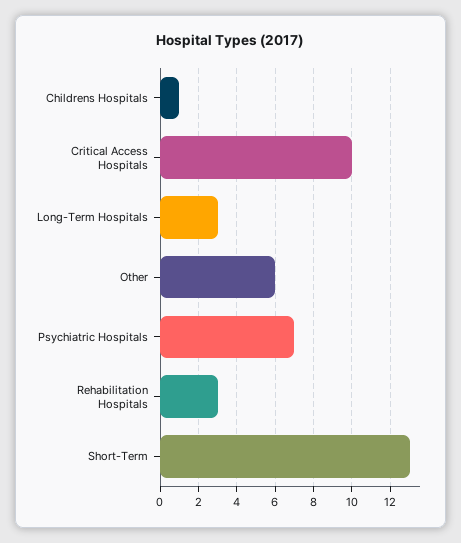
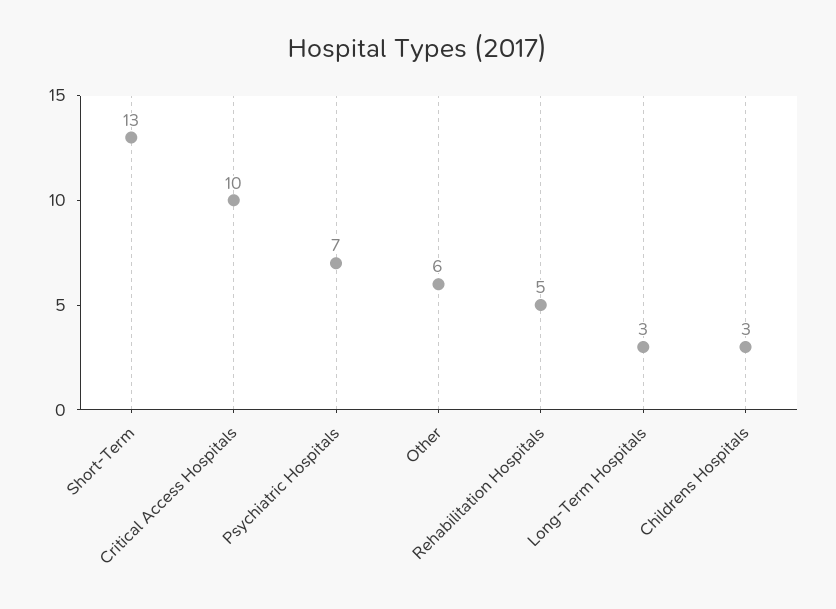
  {
-   "Childrens Hospitals": 1,
+   "Childrens Hospitals": 3,
    "Critical Access Hospitals": 10,
    "Long-Term Hospitals": 3,
    "Other": 6,
    "Psychiatric Hospitals": 7,
-   "Rehabilitation Hospitals": 3,
+   "Rehabilitation Hospitals": 5,
    "Short-Term": 13
  }

